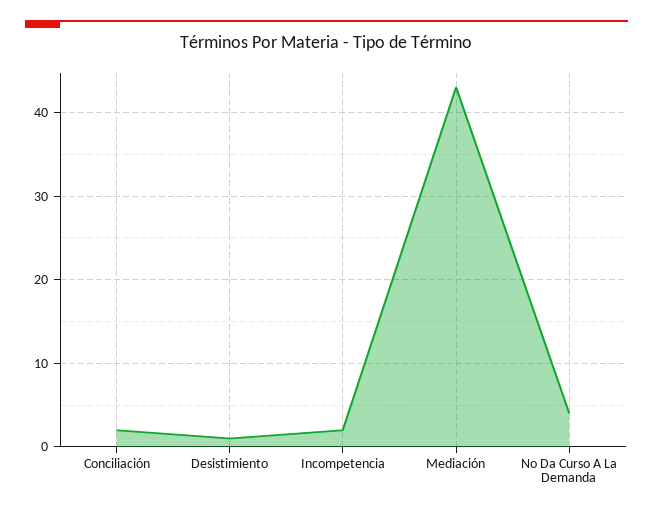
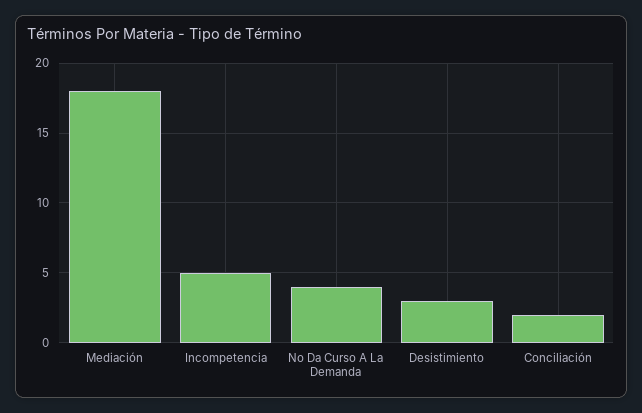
  {
    "Conciliación": 2,
-   "Desistimiento": 1,
+   "Desistimiento": 3,
-   "Incompetencia": 2,
+   "Incompetencia": 5,
-   "Mediación": 43,
+   "Mediación": 18,
    "No Da Curso A La Demanda": 4
  }

